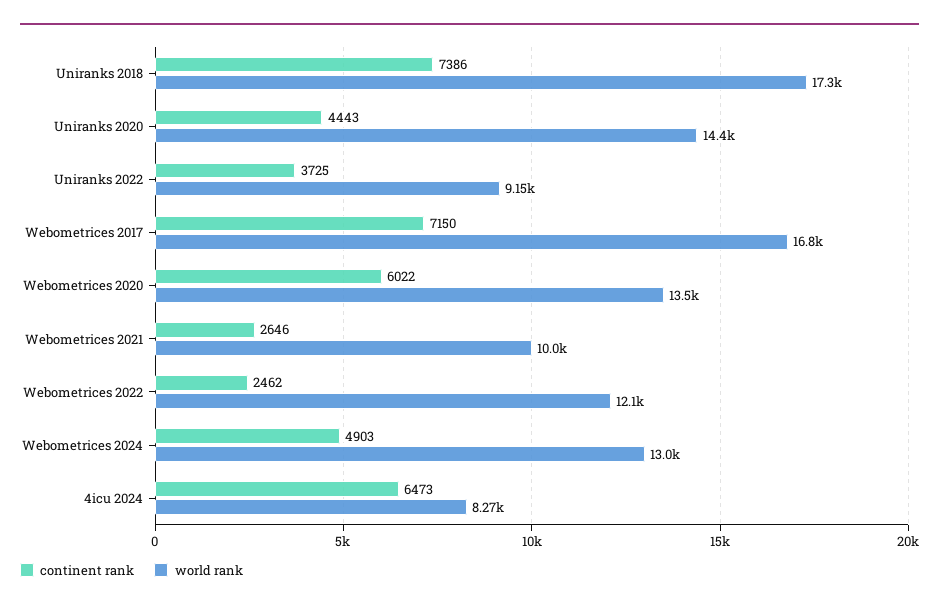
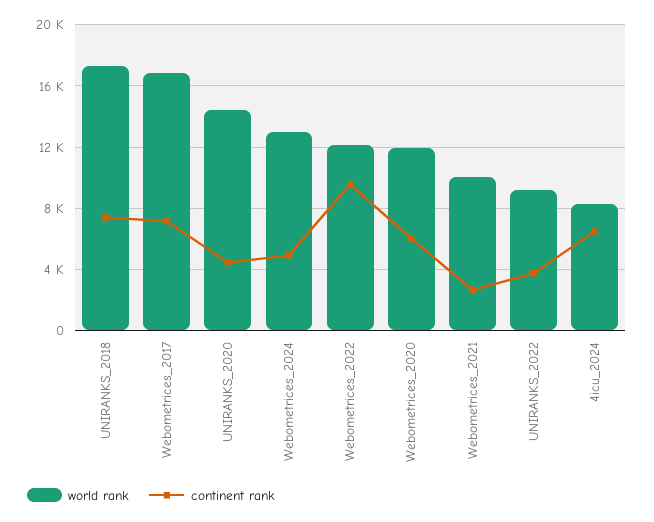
  {
    "continent rank": {
      "Uniranks 2018": 7386,
      "Uniranks 2020": 4443,
      "Uniranks 2022": 3725,
      "Webometrices 2017": 7150,
      "Webometrices 2020": 6022,
      "Webometrices 2021": 2646,
-     "Webometrices 2022": 2462,
+     "Webometrices 2022": 9500,
      "Webometrices 2024": 4903,
      "4icu 2024": 6473
    },
    "world rank": {
      "Uniranks 2018": 17300,
      "Uniranks 2020": 14400,
      "Uniranks 2022": 9150,
      "Webometrices 2017": 16800,
-     "Webometrices 2020": 13500,
+     "Webometrices 2020": 12000,
      "Webometrices 2021": 10000,
      "Webometrices 2022": 12100,
      "Webometrices 2024": 13000,
      "4icu 2024": 8270
    }
  }

